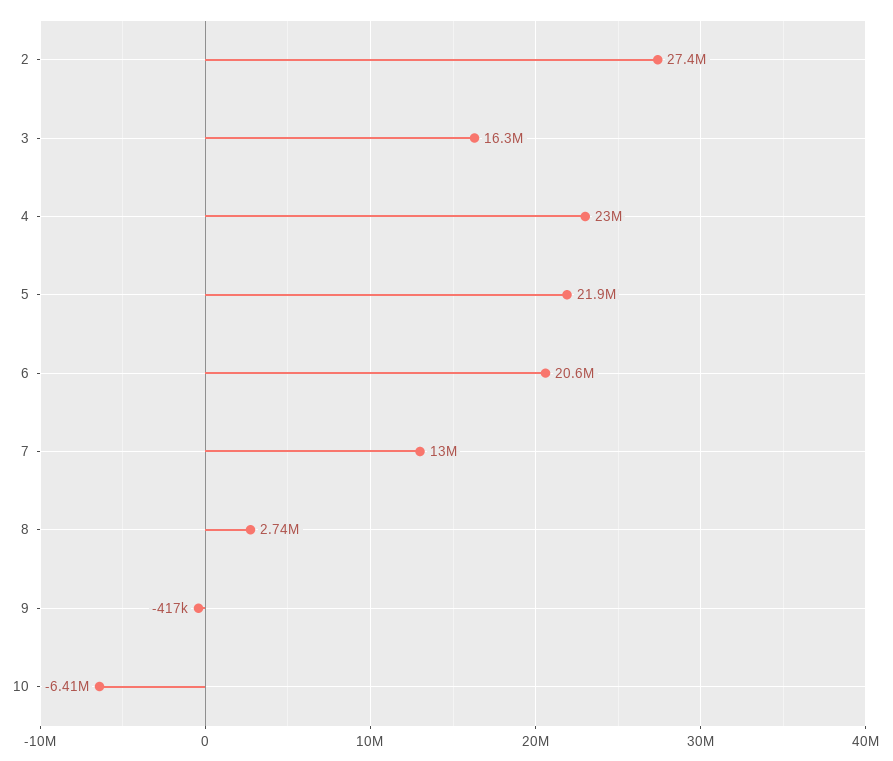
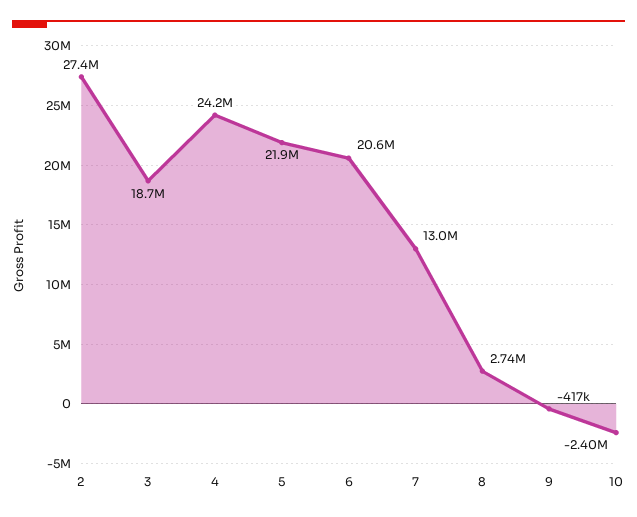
  {
    "2": 27400000,
-   "3": 16300000,
+   "3": 18700000,
-   "4": 23000000,
+   "4": 24200000,
    "5": 21900000,
    "6": 20600000,
    "7": 13000000,
    "8": 2740000,
    "9": -417000,
-   "10": -6410000
+   "10": -2400000
  }

